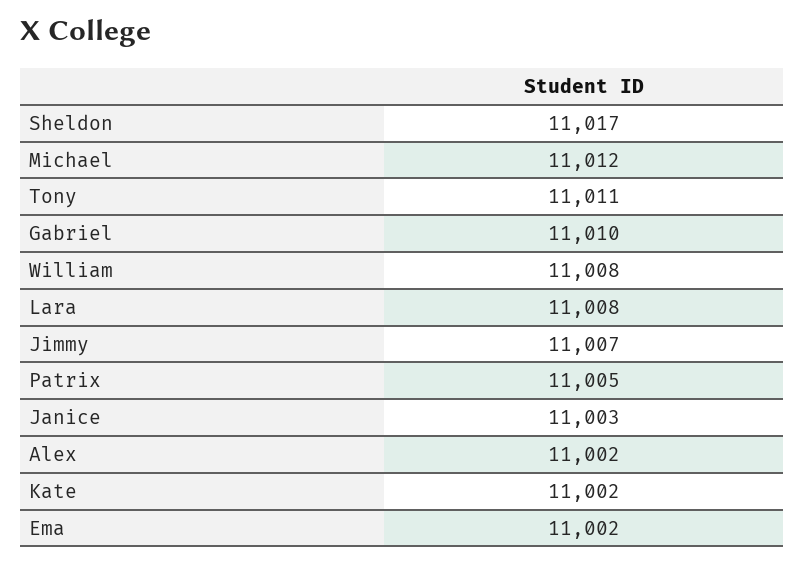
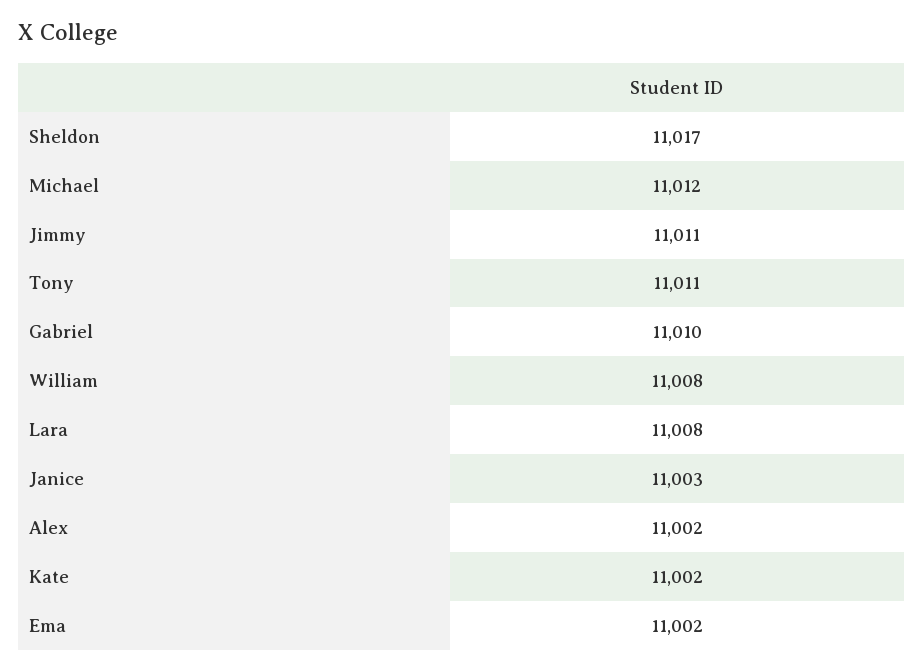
  {
    "Sheldon": 11017,
    "Michael": 11012,
    "Tony": 11011,
    "Gabriel": 11010,
    "William": 11008,
    "Lara": 11008,
-   "Jimmy": 11007,
+   "Jimmy": 11011,
-   "Patrix": 11005,
    "Janice": 11003,
    "Alex": 11002,
    "Kate": 11002,
    "Ema": 11002
  }

